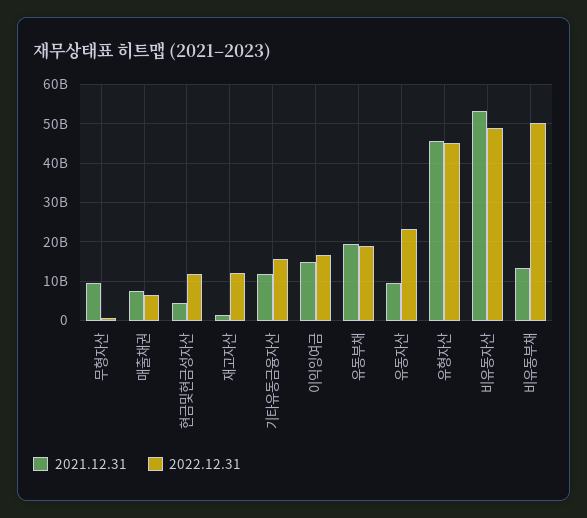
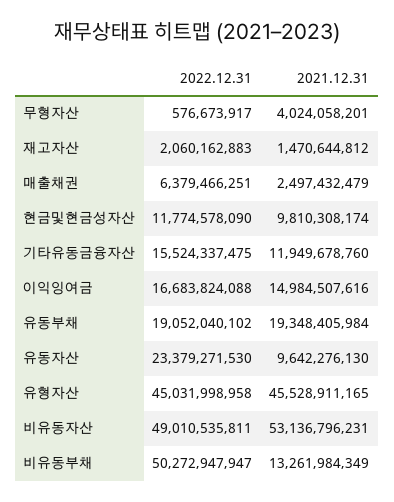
  {
    "2021.12.31": {
-     "무형자산": 10000000000,
+     "무형자산": 4024058201,
-     "매출채권": 8000000000,
+     "매출채권": 2497432479,
-     "현금및현금성자산": 4000000000,
+     "현금및현금성자산": 9810308174,
      "재고자산": 1470644812,
      "기타유동금융자산": 11949678760,
      "이익잉여금": 14984507616,
      "유동부채": 19348405984,
      "유동자산": 9642276130,
      "유형자산": 45528911165,
      "비유동자산": 53136796231,
      "비유동부채": 13261984349
    },
    "2022.12.31": {
      "무형자산": 576673917,
      "매출채권": 6379466251,
      "현금및현금성자산": 11774578090,
-     "재고자산": 12000000000,
+     "재고자산": 2060162883,
      "기타유동금융자산": 15524337475,
      "이익잉여금": 16683824088,
      "유동부채": 19052040102,
      "유동자산": 23379271530,
      "유형자산": 45031998958,
      "비유동자산": 49010535811,
      "비유동부채": 50272947947
    }
  }

